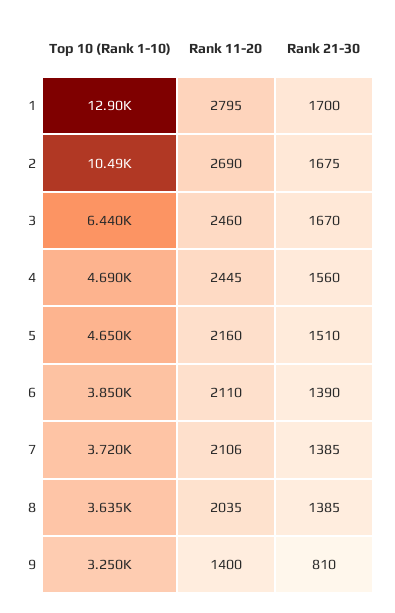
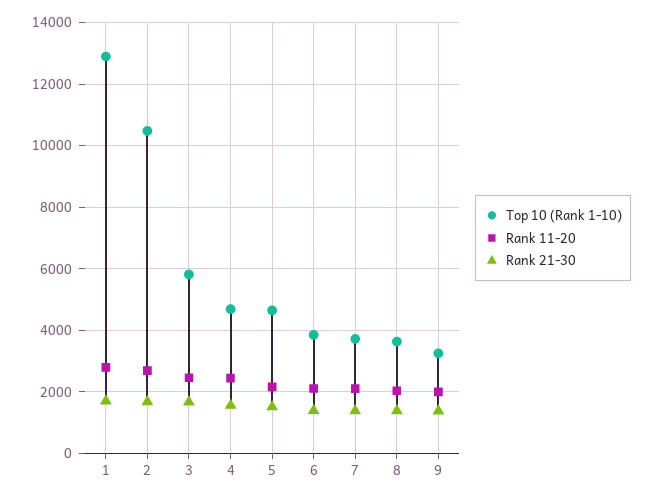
  {
    "Top 10 (Rank 1-10)": {
      "1": 12900,
      "2": 10490,
-     "3": 6440,
+     "3": 5800,
      "4": 4690,
      "5": 4650,
      "6": 3850,
      "7": 3720,
      "8": 3635,
      "9": 3250
    },
    "Rank 11-20": {
      "1": 2795,
      "2": 2690,
      "3": 2460,
      "4": 2445,
      "5": 2160,
      "6": 2110,
      "7": 2106,
      "8": 2035,
-     "9": 1400
+     "9": 2000
    },
    "Rank 21-30": {
      "1": 1700,
      "2": 1675,
      "3": 1670,
      "4": 1560,
      "5": 1510,
      "6": 1390,
      "7": 1385,
      "8": 1385,
-     "9": 810
+     "9": 1400
    }
  }

